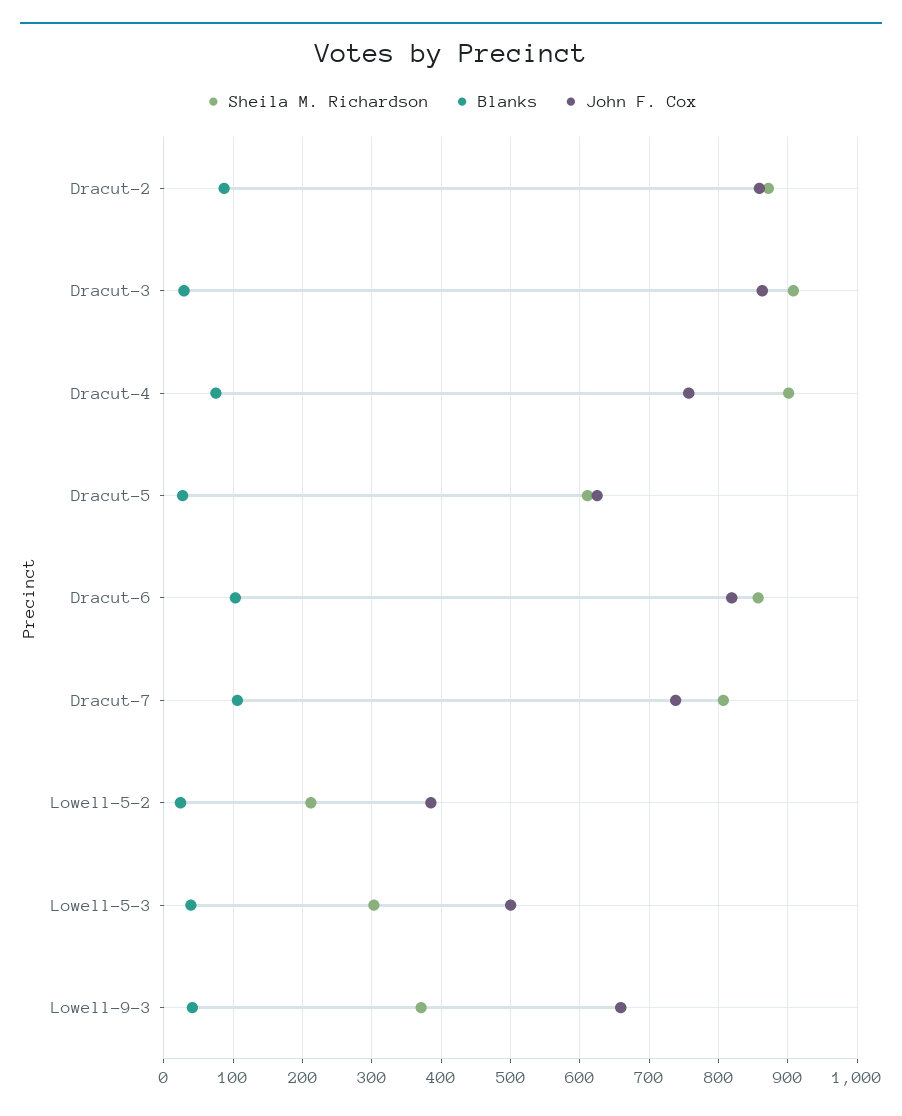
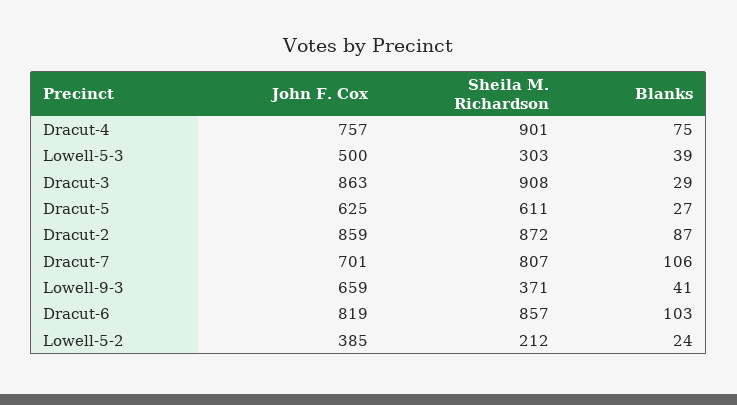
  {
    "Sheila M. Richardson": {
      "Dracut-2": 872,
      "Dracut-3": 908,
      "Dracut-4": 901,
      "Dracut-5": 611,
      "Dracut-6": 857,
      "Dracut-7": 807,
      "Lowell-5-2": 212,
      "Lowell-5-3": 303,
      "Lowell-9-3": 371
    },
    "Blanks": {
      "Dracut-2": 87,
      "Dracut-3": 29,
      "Dracut-4": 75,
      "Dracut-5": 27,
      "Dracut-6": 103,
      "Dracut-7": 106,
      "Lowell-5-2": 24,
      "Lowell-5-3": 39,
      "Lowell-9-3": 41
    },
    "John F. Cox": {
      "Dracut-2": 859,
      "Dracut-3": 863,
      "Dracut-4": 757,
      "Dracut-5": 625,
      "Dracut-6": 819,
-     "Dracut-7": 740,
+     "Dracut-7": 701,
      "Lowell-5-2": 385,
      "Lowell-5-3": 500,
      "Lowell-9-3": 659
    }
  }

